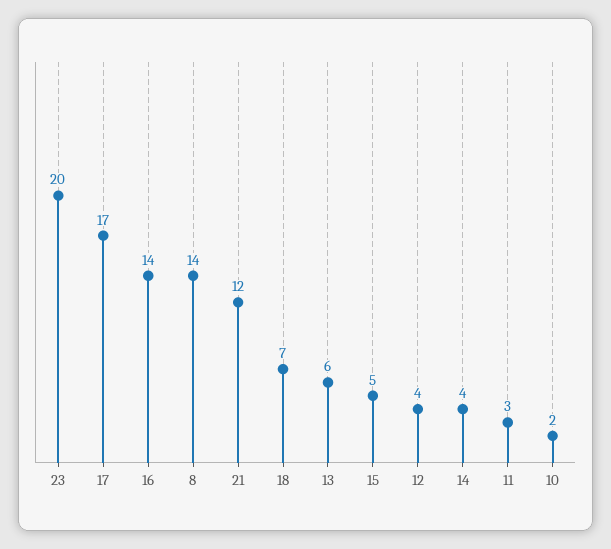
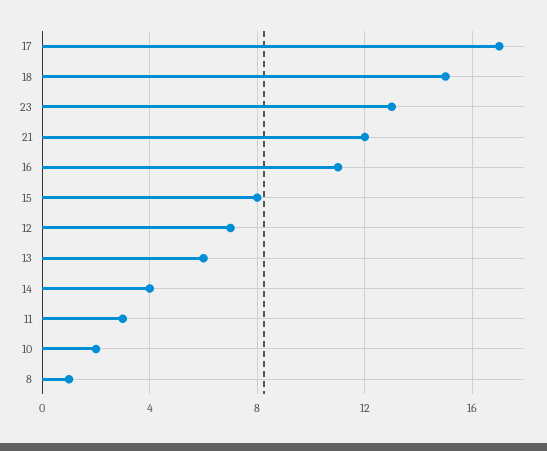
  {
-   "23": 20,
+   "23": 13,
    "17": 17,
-   "16": 14,
+   "16": 11,
-   "8": 14,
+   "8": 1,
    "21": 12,
-   "18": 7,
+   "18": 15,
    "13": 6,
-   "15": 5,
+   "15": 8,
-   "12": 4,
+   "12": 7,
    "14": 4,
    "11": 3,
    "10": 2
  }

